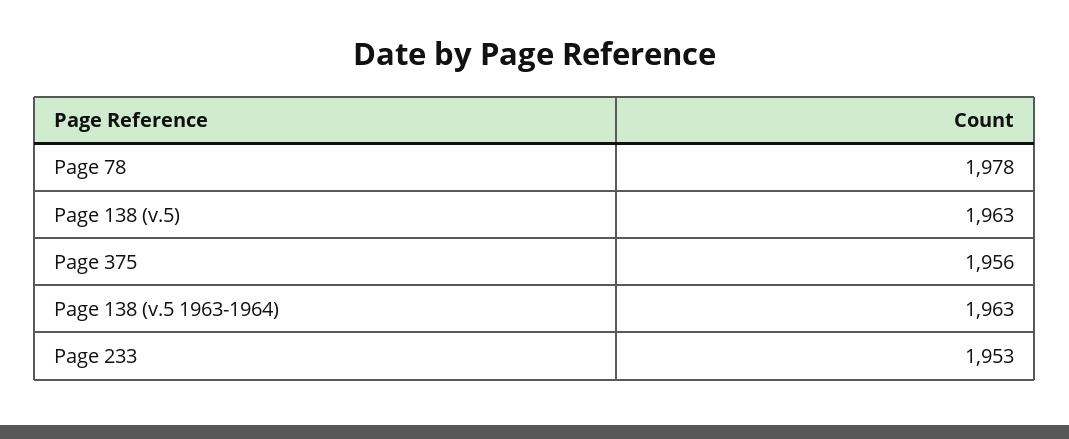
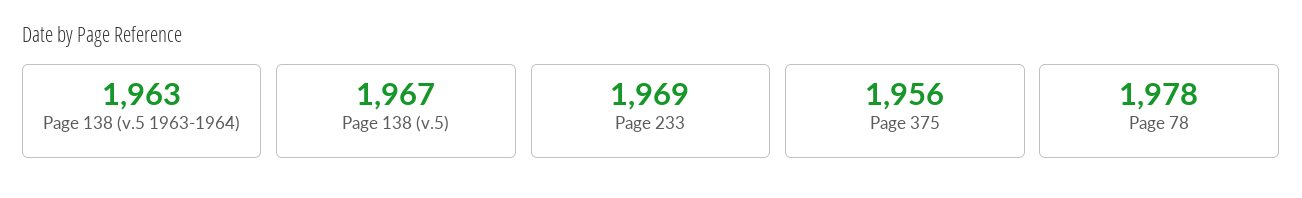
  {
    "Page 78": 1978,
-   "Page 138 (v.5)": 1963,
+   "Page 138 (v.5)": 1967,
    "Page 375": 1956,
    "Page 138 (v.5 1963-1964)": 1963,
-   "Page 233": 1953
+   "Page 233": 1969
  }

